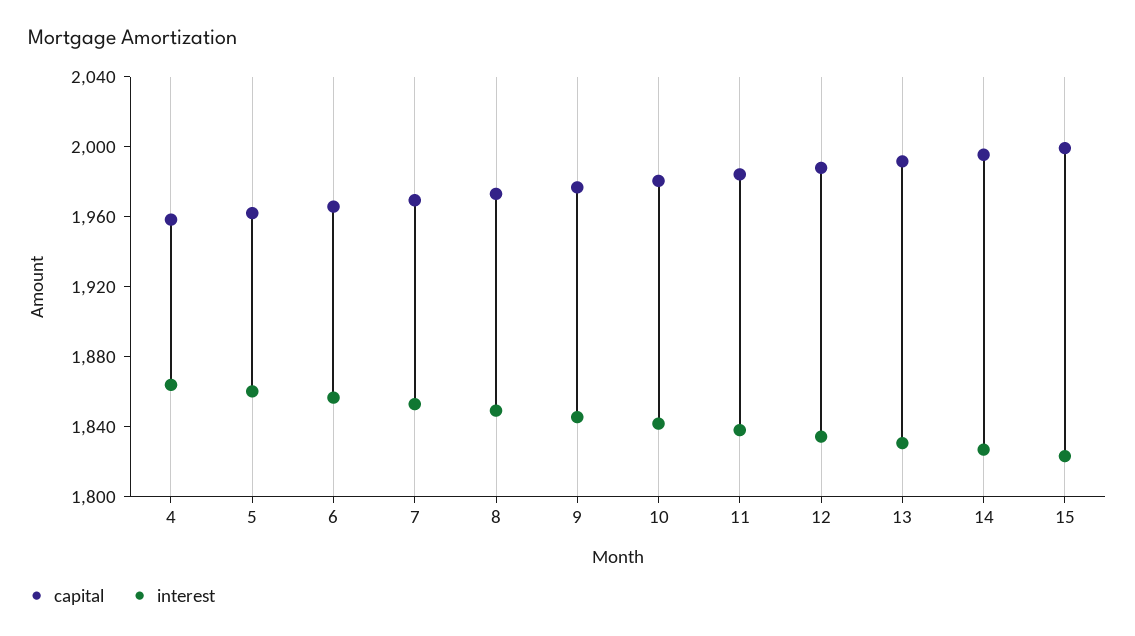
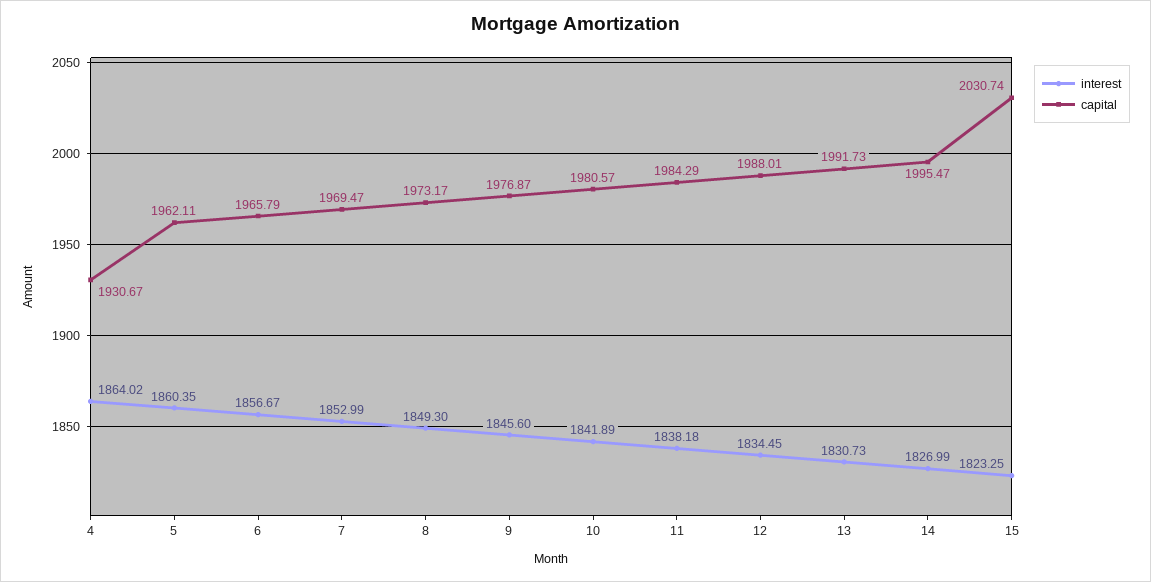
  {
    "capital": {
-     "4": 1960,
+     "4": 1930.67,
      "5": 1962.11,
      "6": 1965.79,
      "7": 1969.47,
      "8": 1973.17,
      "9": 1976.87,
      "10": 1980.57,
      "11": 1984.29,
      "12": 1988.01,
      "13": 1991.73,
      "14": 1995.47,
-     "15": 2000
+     "15": 2030.74
    },
    "interest": {
      "4": 1864.02,
      "5": 1860.35,
      "6": 1856.67,
      "7": 1852.99,
      "8": 1849.3,
      "9": 1845.6,
      "10": 1841.89,
      "11": 1838.18,
      "12": 1834.45,
      "13": 1830.73,
      "14": 1826.99,
      "15": 1823.25
    }
  }

